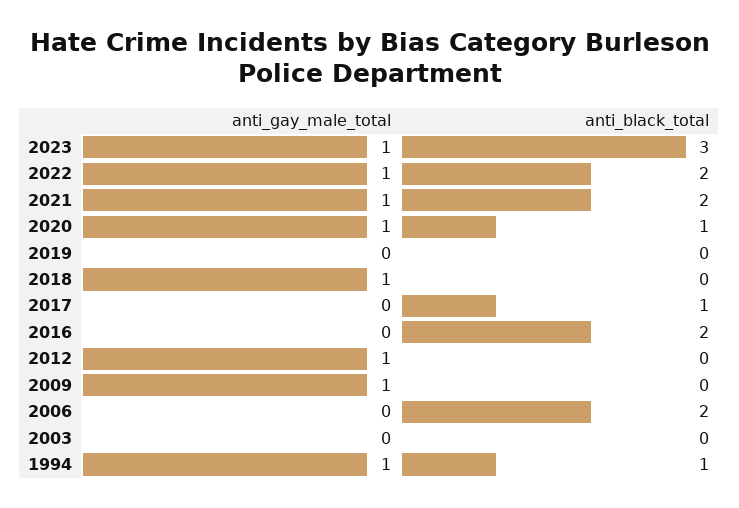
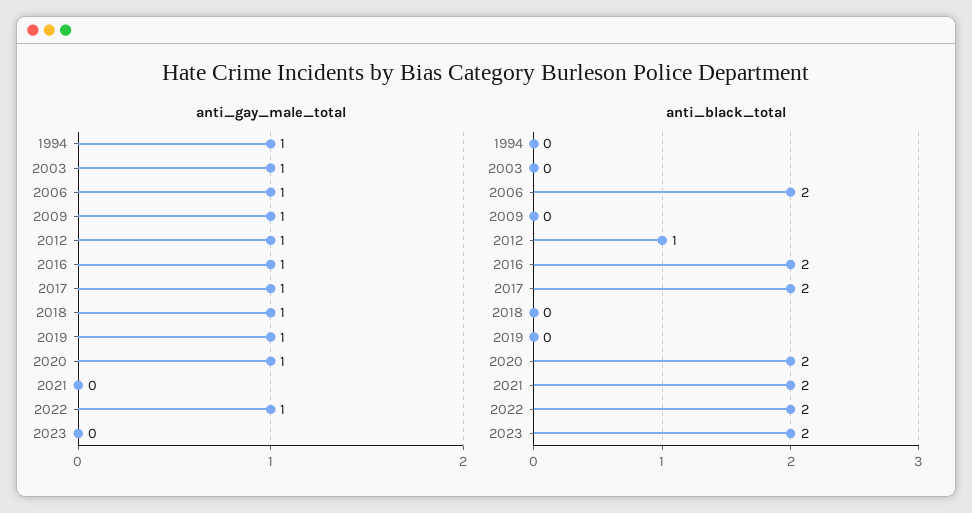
  {
    "anti_gay_male_total": {
-     "2023": 1,
+     "2023": 0,
      "2022": 1,
-     "2021": 1,
+     "2021": 0,
      "2020": 1,
-     "2019": 0,
+     "2019": 1,
      "2018": 1,
-     "2017": 0,
+     "2017": 1,
-     "2016": 0,
+     "2016": 1,
      "2012": 1,
      "2009": 1,
-     "2006": 0,
+     "2006": 1,
-     "2003": 0,
+     "2003": 1,
      "1994": 1
    },
    "anti_black_total": {
-     "2023": 3,
+     "2023": 2,
      "2022": 2,
      "2021": 2,
-     "2020": 1,
+     "2020": 2,
      "2019": 0,
      "2018": 0,
-     "2017": 1,
+     "2017": 2,
      "2016": 2,
-     "2012": 0,
+     "2012": 1,
      "2009": 0,
      "2006": 2,
      "2003": 0,
-     "1994": 1
+     "1994": 0
    }
  }

